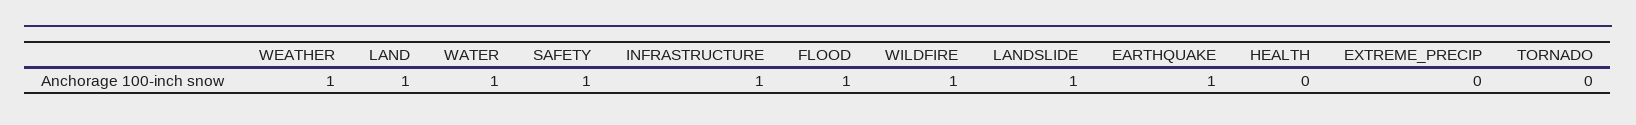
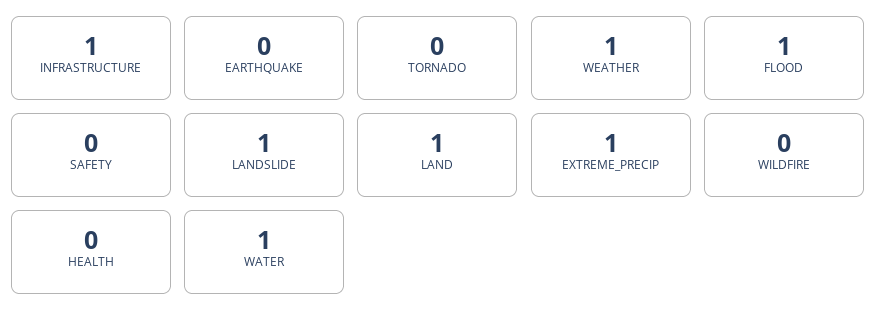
  {
    "WEATHER": 1,
    "LAND": 1,
    "WATER": 1,
-   "SAFETY": 1,
+   "SAFETY": 0,
    "INFRASTRUCTURE": 1,
    "FLOOD": 1,
-   "WILDFIRE": 1,
+   "WILDFIRE": 0,
    "LANDSLIDE": 1,
-   "EARTHQUAKE": 1,
+   "EARTHQUAKE": 0,
    "HEALTH": 0,
-   "EXTREME_PRECIP": 0,
+   "EXTREME_PRECIP": 1,
    "TORNADO": 0
  }

